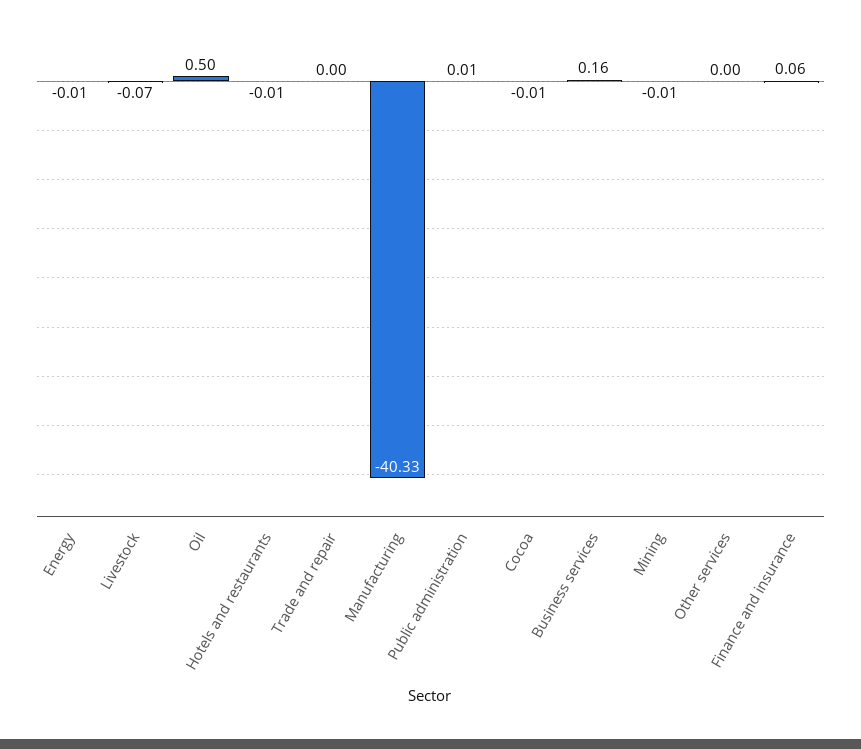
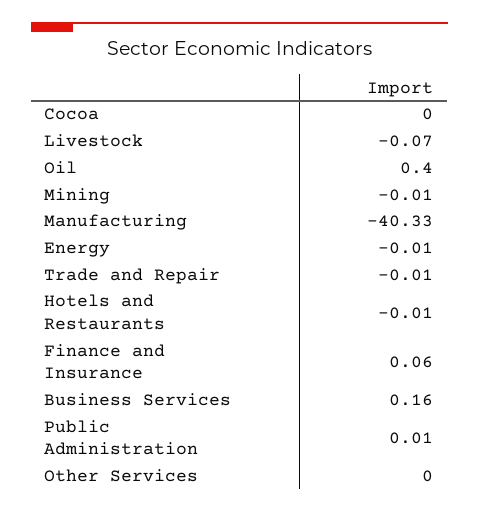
  {
    "Energy": -0.01,
    "Livestock": -0.07,
-   "Oil": 0.5,
+   "Oil": 0.4,
    "Hotels and restaurants": -0.01,
-   "Trade and repair": 0,
+   "Trade and repair": -0.01,
    "Manufacturing": -40.33,
    "Public administration": 0.01,
-   "Cocoa": -0.01,
+   "Cocoa": 0,
    "Business services": 0.16,
    "Mining": -0.01,
    "Other services": 0,
    "Finance and insurance": 0.06
  }

